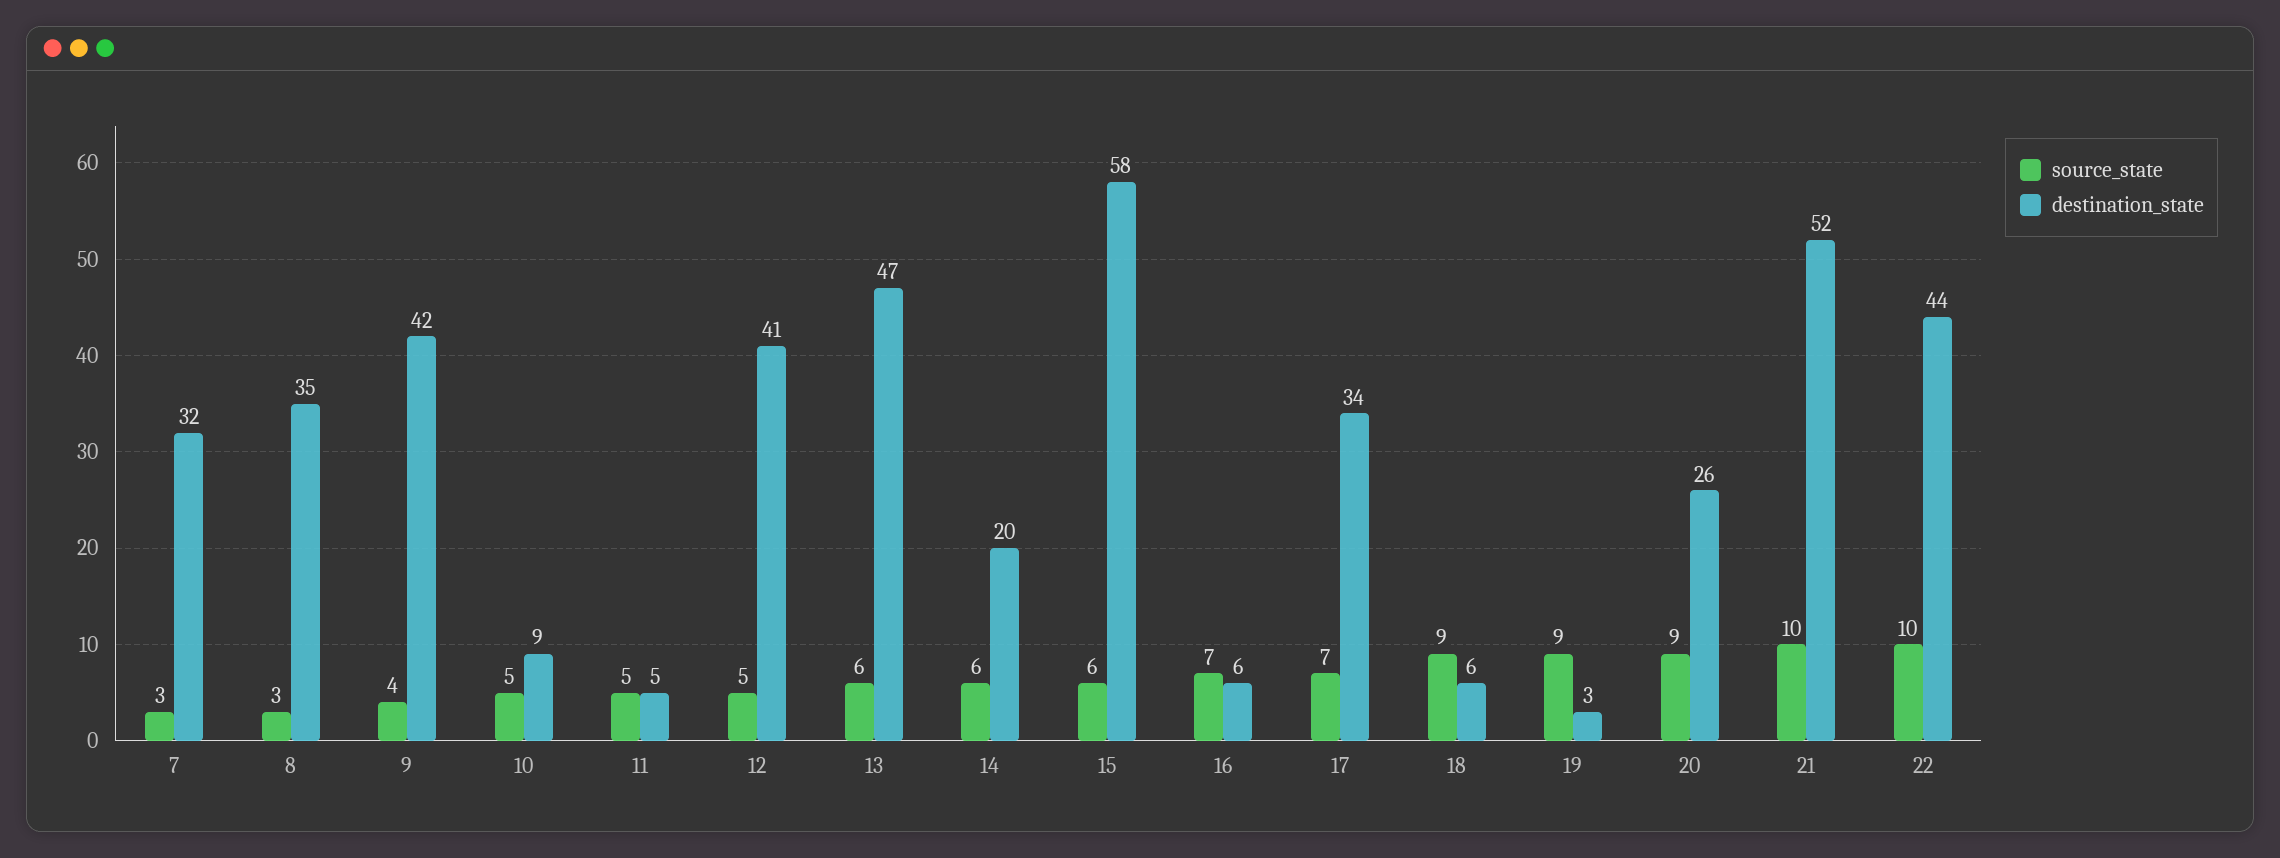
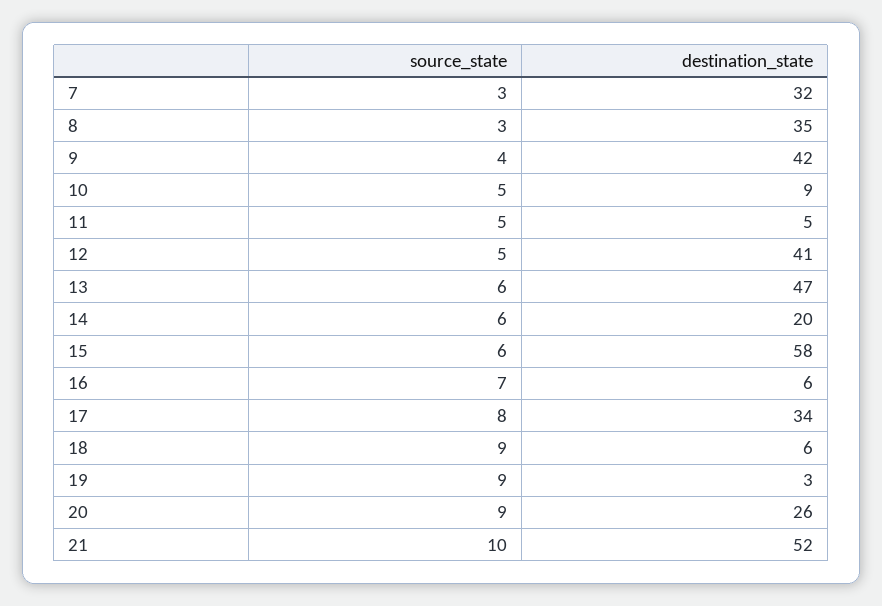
  {
    "source_state": {
      "7": 3,
      "8": 3,
      "9": 4,
      "10": 5,
      "11": 5,
      "12": 5,
      "13": 6,
      "14": 6,
      "15": 6,
      "16": 7,
-     "17": 7,
+     "17": 8,
      "18": 9,
      "19": 9,
      "20": 9,
-     "21": 10,
+     "21": 10
-     "22": 10
    },
    "destination_state": {
      "7": 32,
      "8": 35,
      "9": 42,
      "10": 9,
      "11": 5,
      "12": 41,
      "13": 47,
      "14": 20,
      "15": 58,
      "16": 6,
      "17": 34,
      "18": 6,
      "19": 3,
      "20": 26,
-     "21": 52,
+     "21": 52
-     "22": 44
    }
  }

